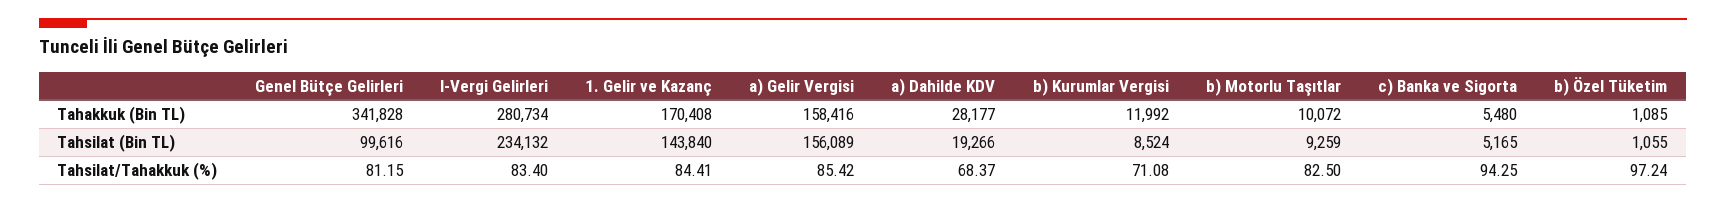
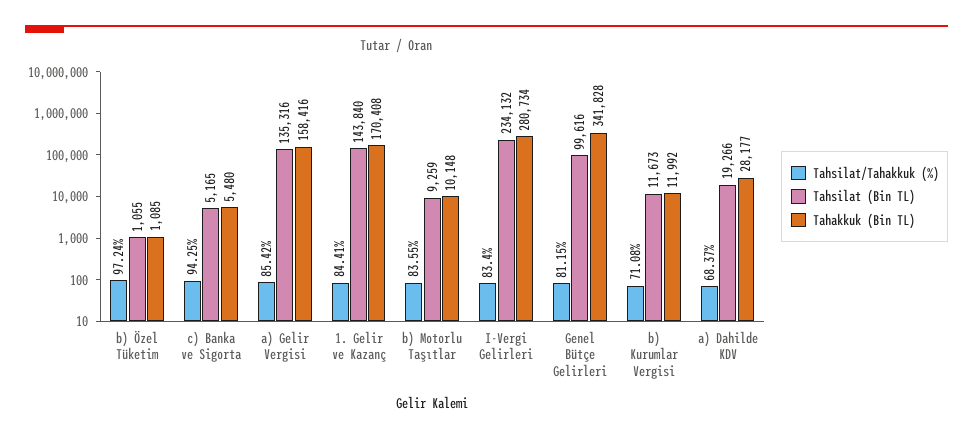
  {
    "Tahakkuk (Bin TL)": {
      "Genel Bütçe Gelirleri": 341828,
      "I-Vergi Gelirleri": 280734,
      "1. Gelir ve Kazanç": 170408,
      "a) Gelir Vergisi": 158416,
      "a) Dahilde KDV": 28177,
      "b) Kurumlar Vergisi": 11992,
-     "b) Motorlu Taşıtlar": 10072,
+     "b) Motorlu Taşıtlar": 10148,
      "c) Banka ve Sigorta": 5480,
      "b) Özel Tüketim": 1085
    },
    "Tahsilat (Bin TL)": {
      "Genel Bütçe Gelirleri": 99616,
      "I-Vergi Gelirleri": 234132,
      "1. Gelir ve Kazanç": 143840,
-     "a) Gelir Vergisi": 156089,
+     "a) Gelir Vergisi": 135316,
      "a) Dahilde KDV": 19266,
-     "b) Kurumlar Vergisi": 8524,
+     "b) Kurumlar Vergisi": 11673,
      "b) Motorlu Taşıtlar": 9259,
      "c) Banka ve Sigorta": 5165,
      "b) Özel Tüketim": 1055
    },
    "Tahsilat/Tahakkuk (%)": {
      "Genel Bütçe Gelirleri": 81.15,
      "I-Vergi Gelirleri": 83.4,
      "1. Gelir ve Kazanç": 84.41,
      "a) Gelir Vergisi": 85.42,
      "a) Dahilde KDV": 68.37,
      "b) Kurumlar Vergisi": 71.08,
-     "b) Motorlu Taşıtlar": 82.5,
+     "b) Motorlu Taşıtlar": 83.55,
      "c) Banka ve Sigorta": 94.25,
      "b) Özel Tüketim": 97.24
    }
  }

